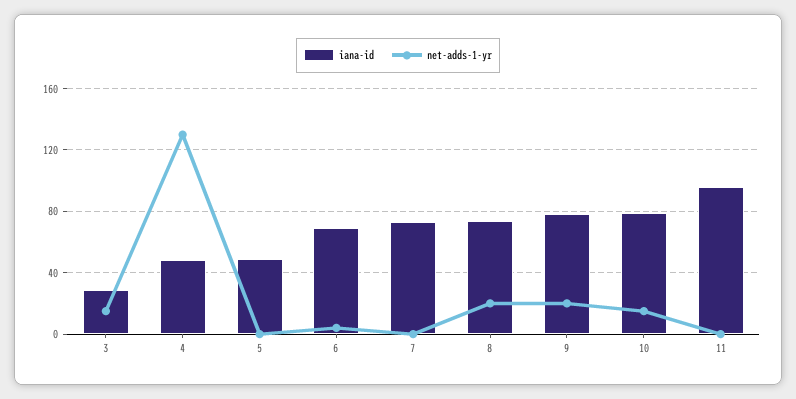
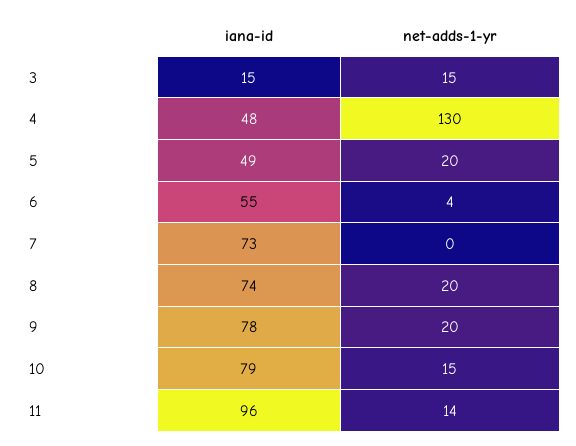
  {
    "iana-id": {
-     "3": 30,
+     "3": 15,
      "4": 48,
      "5": 49,
-     "6": 70,
+     "6": 55,
      "7": 73,
      "8": 74,
      "9": 78,
      "10": 79,
      "11": 96
    },
    "net-adds-1-yr": {
      "3": 15,
      "4": 130,
-     "5": 0,
+     "5": 20,
      "6": 4,
      "7": 0,
      "8": 20,
      "9": 20,
      "10": 15,
-     "11": 0
+     "11": 14
    }
  }

